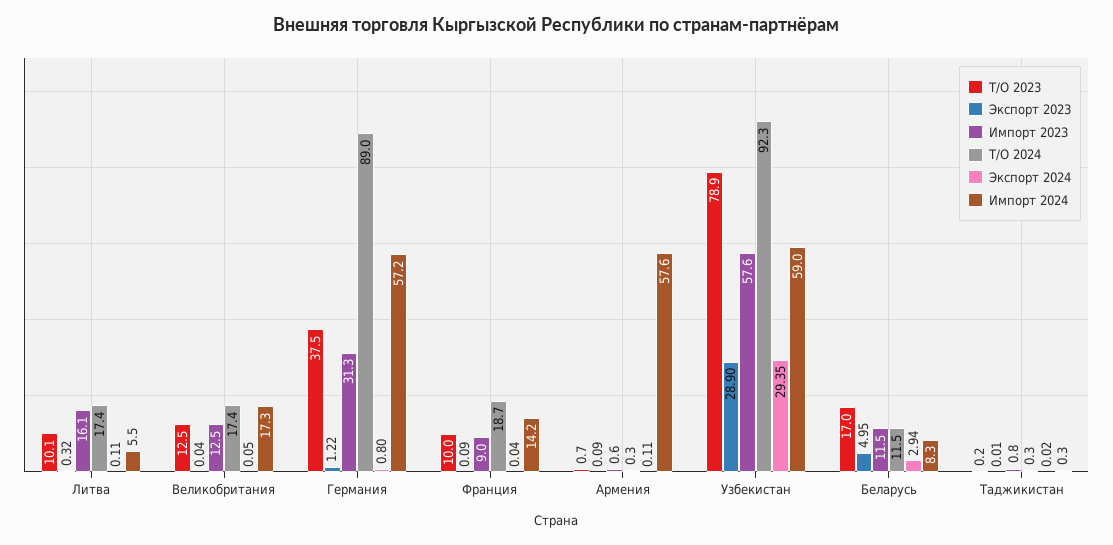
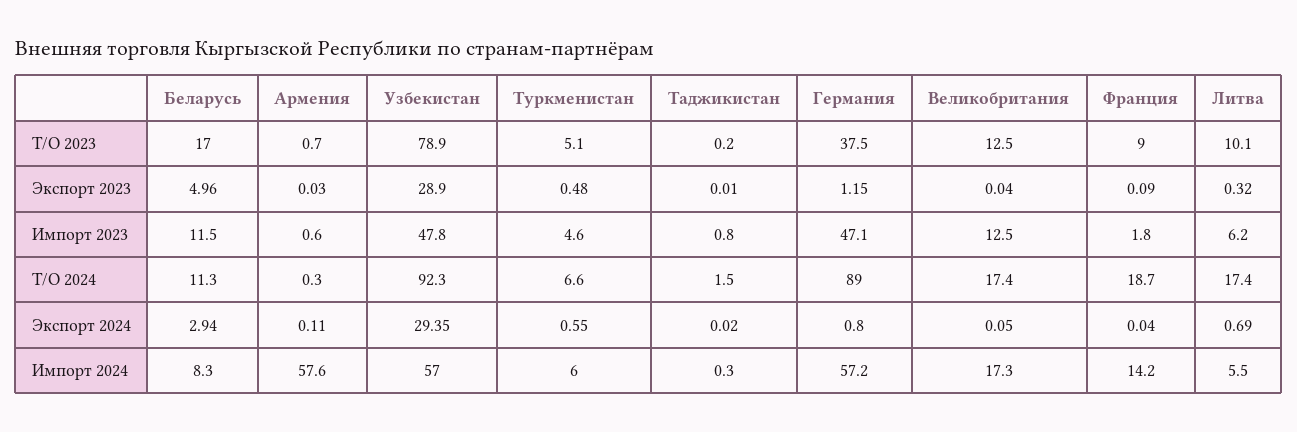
  {
    "Т/О 2023": {
      "Литва": 10.1,
      "Великобритания": 12.5,
      "Германия": 37.5,
-     "Франция": 10,
+     "Франция": 9,
      "Армения": 0.7,
      "Узбекистан": 78.9,
      "Беларусь": 17,
-     "Таджикистан": 0.2
+     "Таджикистан": 0.2,
+     "Туркменистан": 5.1
    },
    "Экспорт 2023": {
      "Литва": 0.32,
      "Великобритания": 0.04,
-     "Германия": 1.22,
+     "Германия": 1.15,
      "Франция": 0.09,
-     "Армения": 0.09,
+     "Армения": 0.03,
      "Узбекистан": 28.9,
-     "Беларусь": 4.95,
+     "Беларусь": 4.96,
-     "Таджикистан": 0.01
+     "Таджикистан": 0.01,
+     "Туркменистан": 0.48
    },
    "Импорт 2023": {
-     "Литва": 16.1,
+     "Литва": 6.2,
      "Великобритания": 12.5,
-     "Германия": 31.3,
+     "Германия": 47.1,
-     "Франция": 9,
+     "Франция": 1.8,
      "Армения": 0.6,
-     "Узбекистан": 57.6,
+     "Узбекистан": 47.8,
      "Беларусь": 11.5,
-     "Таджикистан": 0.8
+     "Таджикистан": 0.8,
+     "Туркменистан": 4.6
    },
    "Т/О 2024": {
      "Литва": 17.4,
      "Великобритания": 17.4,
      "Германия": 89,
      "Франция": 18.7,
      "Армения": 0.3,
      "Узбекистан": 92.3,
-     "Беларусь": 11.5,
+     "Беларусь": 11.3,
-     "Таджикистан": 0.3
+     "Таджикистан": 1.5,
+     "Туркменистан": 6.6
    },
    "Экспорт 2024": {
-     "Литва": 0.11,
+     "Литва": 0.69,
      "Великобритания": 0.05,
      "Германия": 0.8,
      "Франция": 0.04,
      "Армения": 0.11,
      "Узбекистан": 29.35,
      "Беларусь": 2.94,
-     "Таджикистан": 0.02
+     "Таджикистан": 0.02,
+     "Туркменистан": 0.55
    },
    "Импорт 2024": {
      "Литва": 5.5,
      "Великобритания": 17.3,
      "Германия": 57.2,
      "Франция": 14.2,
      "Армения": 57.6,
-     "Узбекистан": 59,
+     "Узбекистан": 57,
      "Беларусь": 8.3,
-     "Таджикистан": 0.3
+     "Таджикистан": 0.3,
+     "Туркменистан": 6
    }
  }

